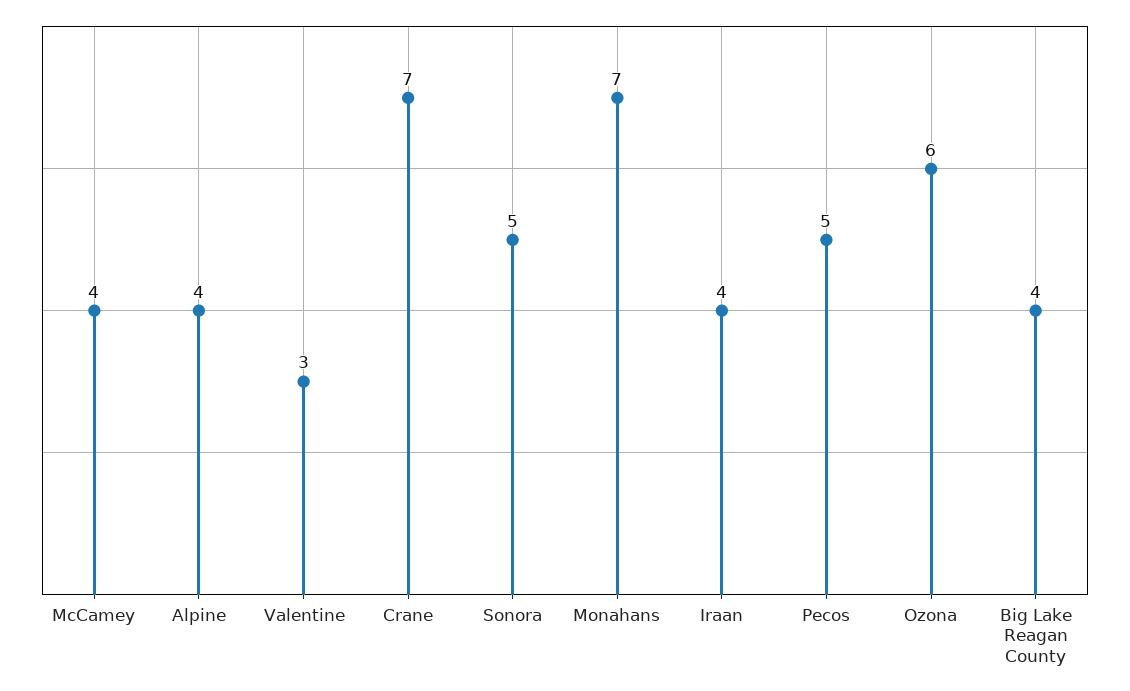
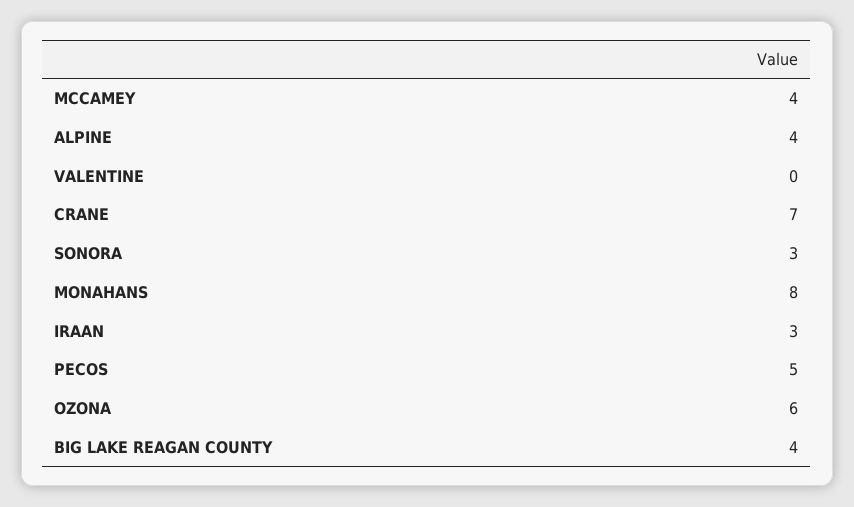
  {
    "McCamey": 4,
    "Alpine": 4,
-   "Valentine": 3,
+   "Valentine": 0,
    "Crane": 7,
-   "Sonora": 5,
+   "Sonora": 3,
-   "Monahans": 7,
+   "Monahans": 8,
-   "Iraan": 4,
+   "Iraan": 3,
    "Pecos": 5,
    "Ozona": 6,
    "Big Lake Reagan County": 4
  }

